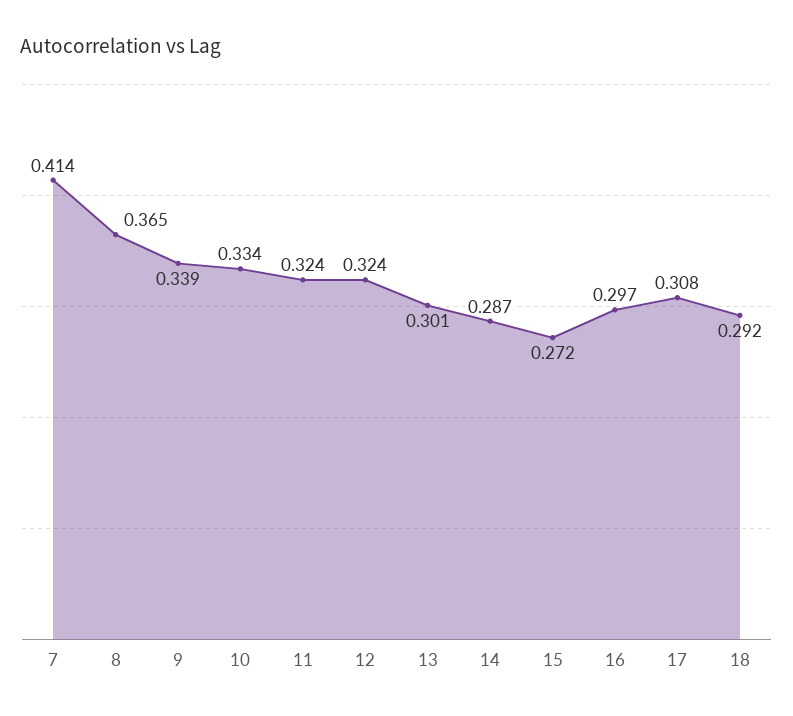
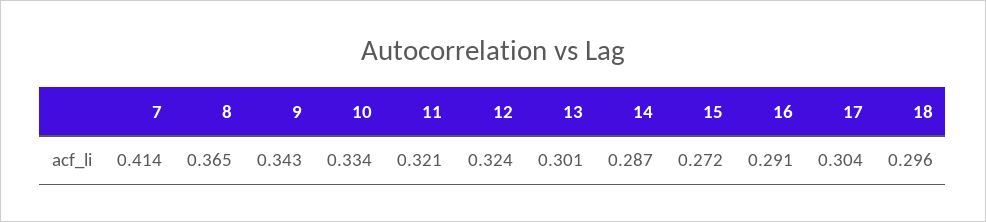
  {
    "7": 0.414,
    "8": 0.365,
-   "9": 0.339,
+   "9": 0.343,
    "10": 0.334,
-   "11": 0.324,
+   "11": 0.321,
    "12": 0.324,
    "13": 0.301,
    "14": 0.287,
    "15": 0.272,
-   "16": 0.297,
+   "16": 0.291,
-   "17": 0.308,
+   "17": 0.304,
-   "18": 0.292
+   "18": 0.296
  }

